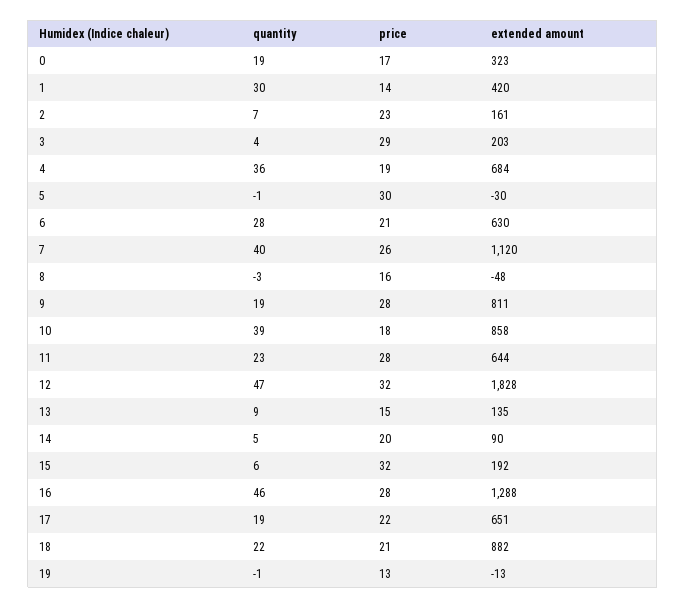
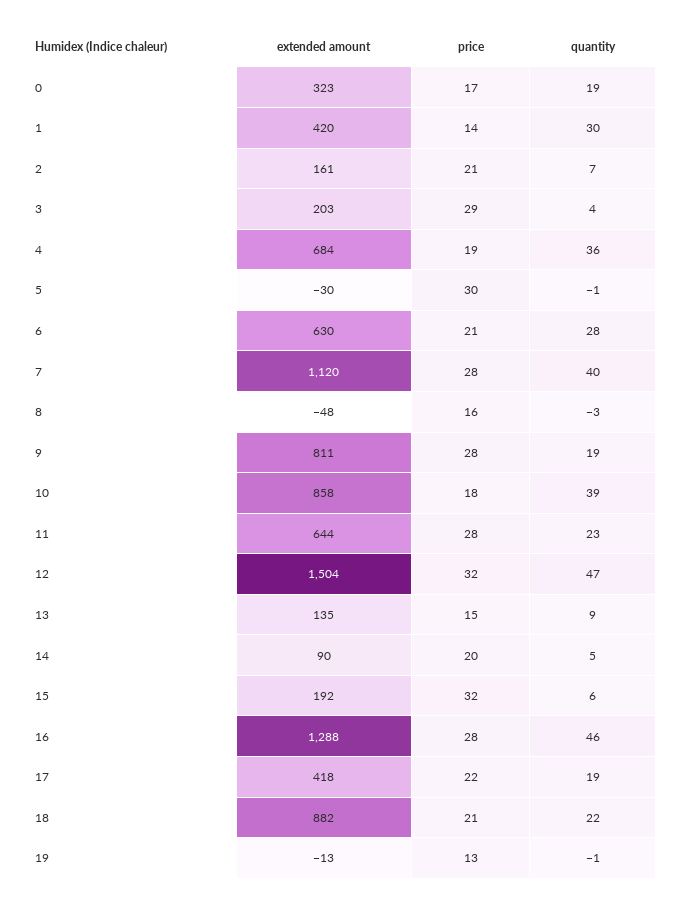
  {
    "quantity": {
      "0": 19,
      "1": 30,
      "2": 7,
      "3": 4,
      "4": 36,
      "5": -1,
      "6": 28,
      "7": 40,
      "8": -3,
      "9": 19,
      "10": 39,
      "11": 23,
      "12": 47,
      "13": 9,
      "14": 5,
      "15": 6,
      "16": 46,
      "17": 19,
      "18": 22,
      "19": -1
    },
    "price": {
      "0": 17,
      "1": 14,
-     "2": 23,
+     "2": 21,
      "3": 29,
      "4": 19,
      "5": 30,
      "6": 21,
-     "7": 26,
+     "7": 28,
      "8": 16,
      "9": 28,
      "10": 18,
      "11": 28,
      "12": 32,
      "13": 15,
      "14": 20,
      "15": 32,
      "16": 28,
      "17": 22,
      "18": 21,
      "19": 13
    },
    "extended amount": {
      "0": 323,
      "1": 420,
      "2": 161,
      "3": 203,
      "4": 684,
      "5": -30,
      "6": 630,
      "7": 1120,
      "8": -48,
      "9": 811,
      "10": 858,
      "11": 644,
-     "12": 1828,
+     "12": 1504,
      "13": 135,
      "14": 90,
      "15": 192,
      "16": 1288,
-     "17": 651,
+     "17": 418,
      "18": 882,
      "19": -13
    }
  }

